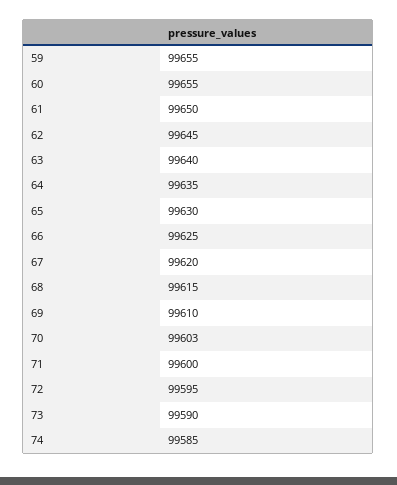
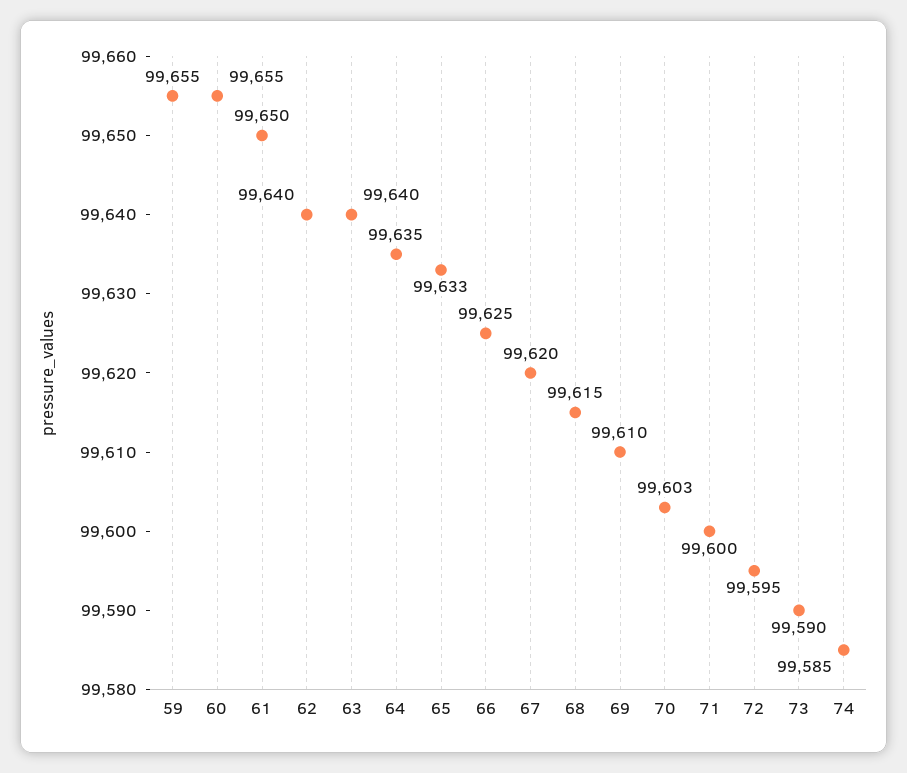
  {
    "59": 99655,
    "60": 99655,
    "61": 99650,
-   "62": 99645,
+   "62": 99640,
    "63": 99640,
    "64": 99635,
-   "65": 99630,
+   "65": 99633,
    "66": 99625,
    "67": 99620,
    "68": 99615,
    "69": 99610,
    "70": 99603,
    "71": 99600,
    "72": 99595,
    "73": 99590,
    "74": 99585
  }

